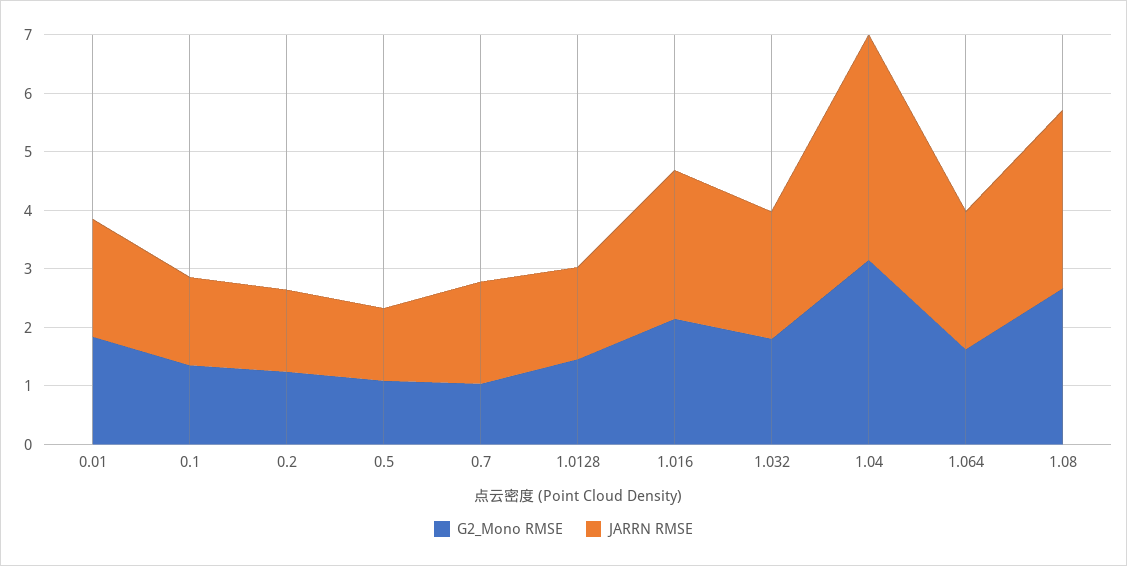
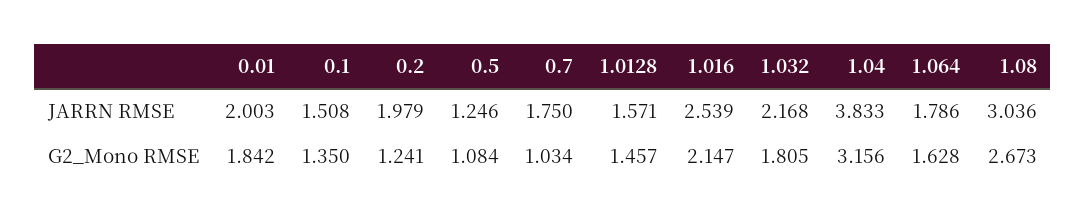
  {
    "G2_Mono RMSE": {
      "0.01": 1.842,
      "0.1": 1.35,
      "0.2": 1.241,
      "0.5": 1.084,
      "0.7": 1.034,
      "1.0128": 1.457,
      "1.016": 2.147,
      "1.032": 1.805,
      "1.04": 3.156,
      "1.064": 1.628,
      "1.08": 2.673
    },
    "JARRN RMSE": {
      "0.01": 2.003,
      "0.1": 1.508,
-     "0.2": 1.4,
+     "0.2": 1.979,
      "0.5": 1.246,
      "0.7": 1.75,
      "1.0128": 1.571,
      "1.016": 2.539,
      "1.032": 2.168,
      "1.04": 3.833,
-     "1.064": 2.4,
+     "1.064": 1.786,
      "1.08": 3.036
    }
  }

